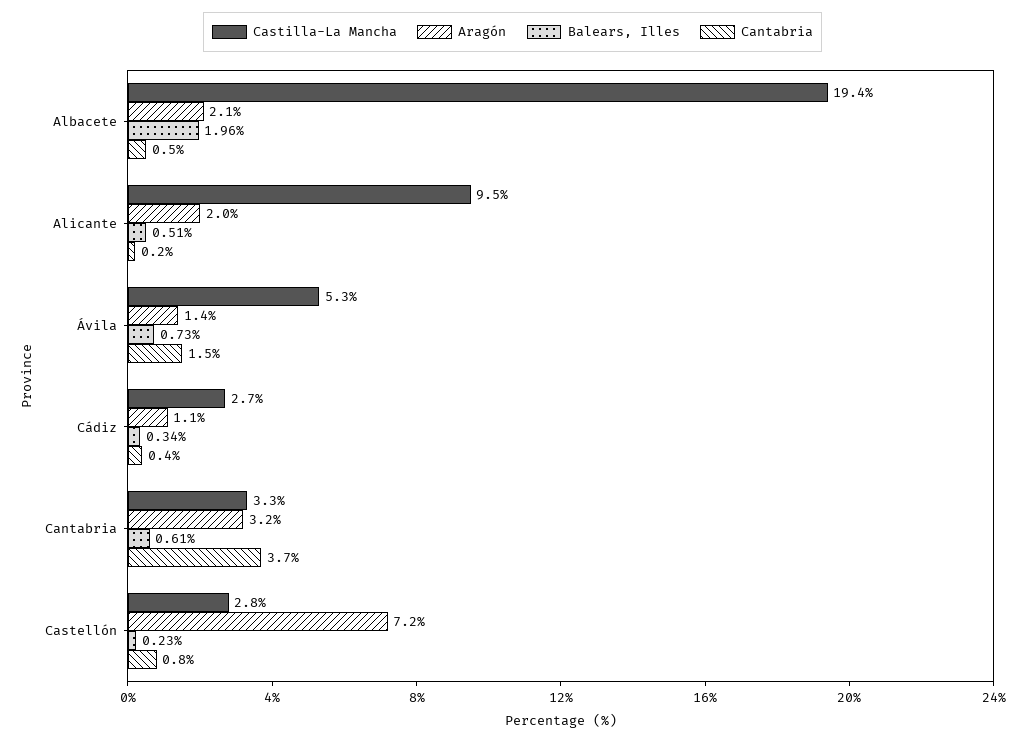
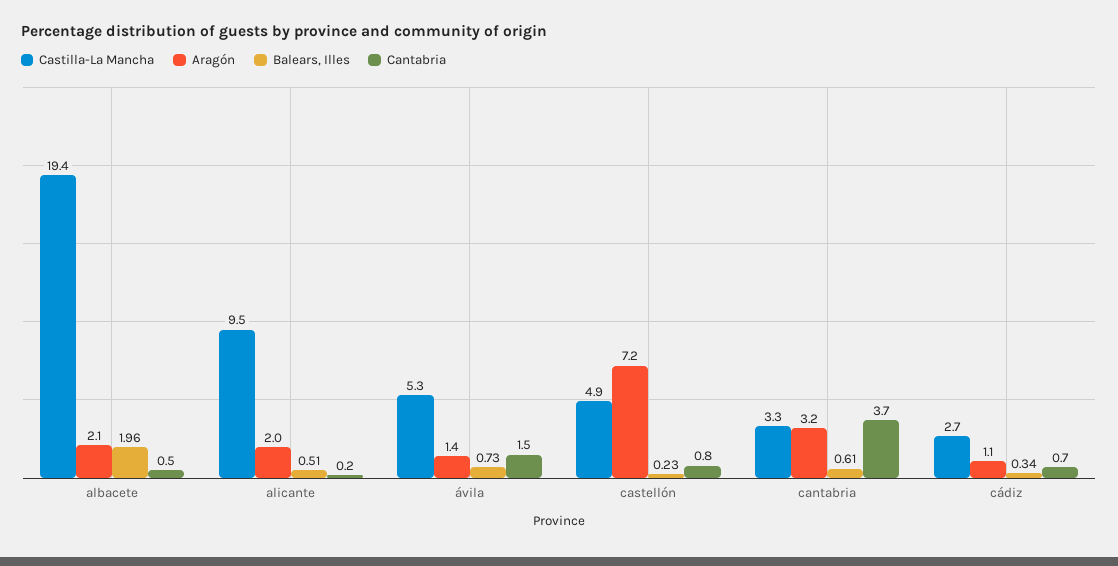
  {
    "Castilla-La Mancha": {
      "Albacete": 19.4,
      "Alicante": 9.5,
      "Ávila": 5.3,
      "Cádiz": 2.7,
      "Cantabria": 3.3,
-     "Castellón": 2.8
+     "Castellón": 4.9
    },
    "Aragón": {
      "Albacete": 2.1,
      "Alicante": 2,
      "Ávila": 1.4,
      "Cádiz": 1.1,
      "Cantabria": 3.2,
      "Castellón": 7.2
    },
    "Balears, Illes": {
      "Albacete": 1.96,
      "Alicante": 0.51,
      "Ávila": 0.73,
      "Cádiz": 0.34,
      "Cantabria": 0.61,
      "Castellón": 0.23
    },
    "Cantabria": {
      "Albacete": 0.5,
      "Alicante": 0.2,
      "Ávila": 1.5,
-     "Cádiz": 0.4,
+     "Cádiz": 0.7,
      "Cantabria": 3.7,
      "Castellón": 0.8
    }
  }

